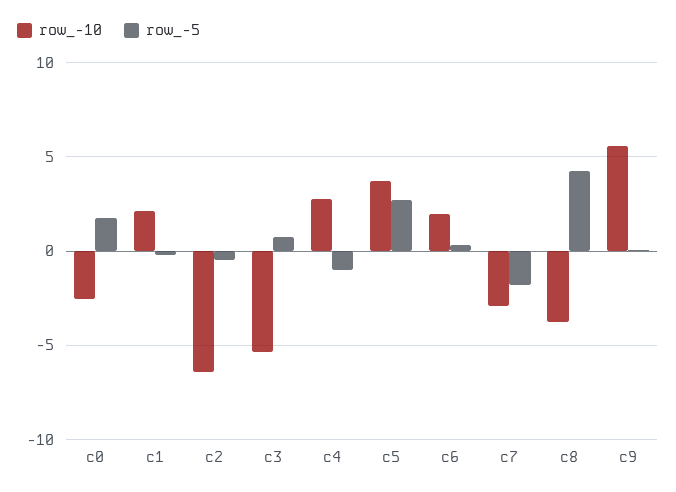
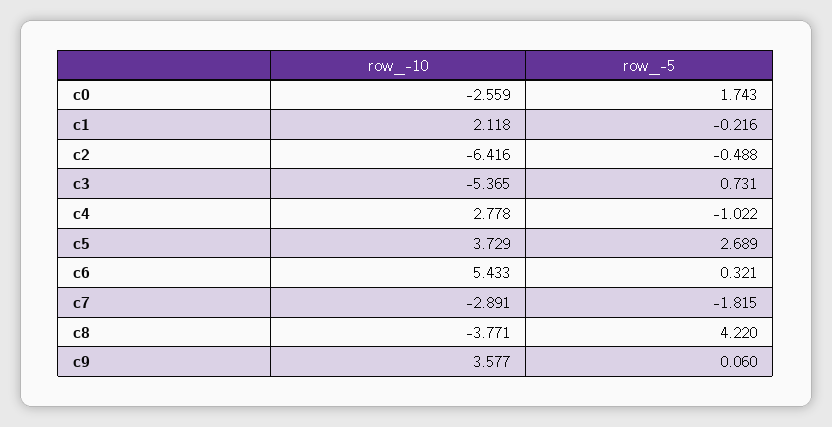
  {
    "row_-10": {
      "c0": -2.559,
      "c1": 2.118,
      "c2": -6.416,
      "c3": -5.365,
      "c4": 2.778,
      "c5": 3.729,
-     "c6": 2,
+     "c6": 5.433,
      "c7": -2.891,
      "c8": -3.771,
-     "c9": 5.5
+     "c9": 3.577
    },
    "row_-5": {
      "c0": 1.743,
      "c1": -0.216,
      "c2": -0.488,
      "c3": 0.731,
      "c4": -1.022,
      "c5": 2.689,
      "c6": 0.321,
      "c7": -1.815,
      "c8": 4.22,
      "c9": 0.06
    }
  }

